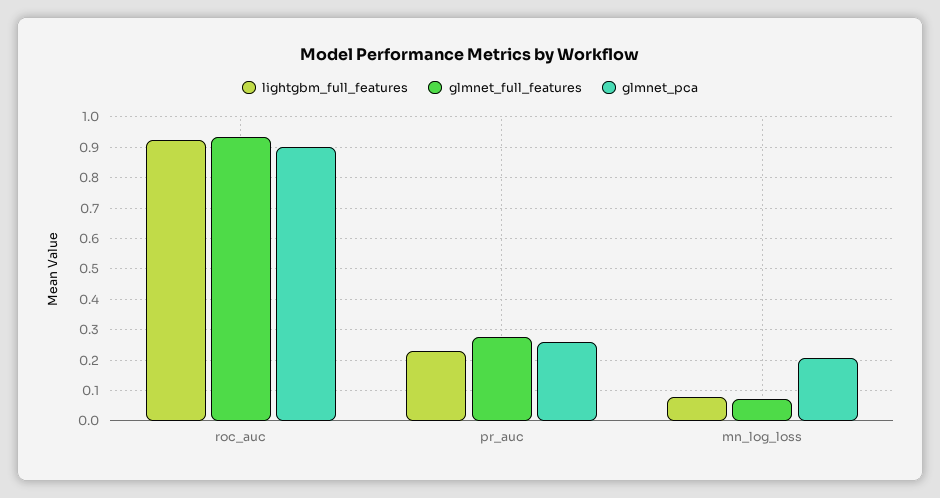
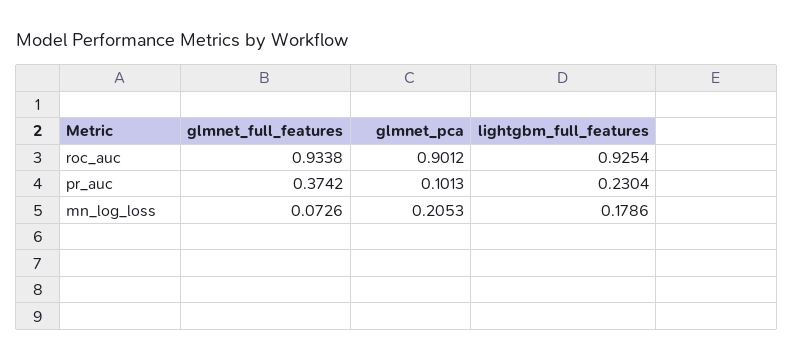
  {
    "lightgbm_full_features": {
      "roc_auc": 0.9254,
      "pr_auc": 0.2304,
-     "mn_log_loss": 0.08
+     "mn_log_loss": 0.1786
    },
    "glmnet_full_features": {
      "roc_auc": 0.9338,
-     "pr_auc": 0.28,
+     "pr_auc": 0.3742,
      "mn_log_loss": 0.0726
    },
    "glmnet_pca": {
      "roc_auc": 0.9012,
-     "pr_auc": 0.26,
+     "pr_auc": 0.1013,
      "mn_log_loss": 0.2053
    }
  }

